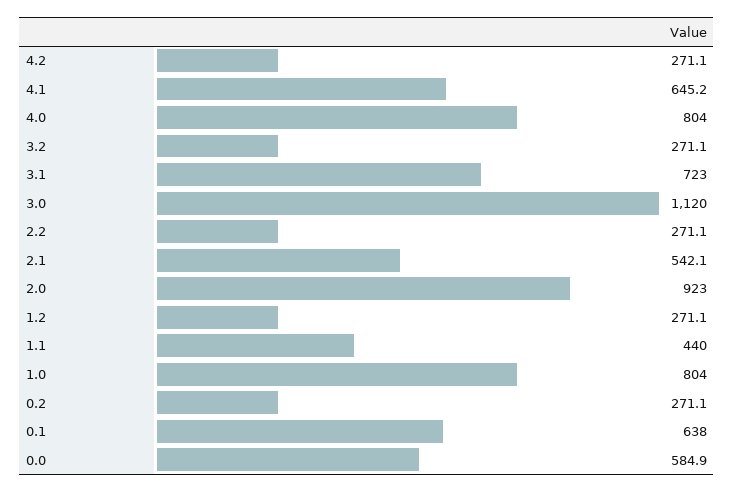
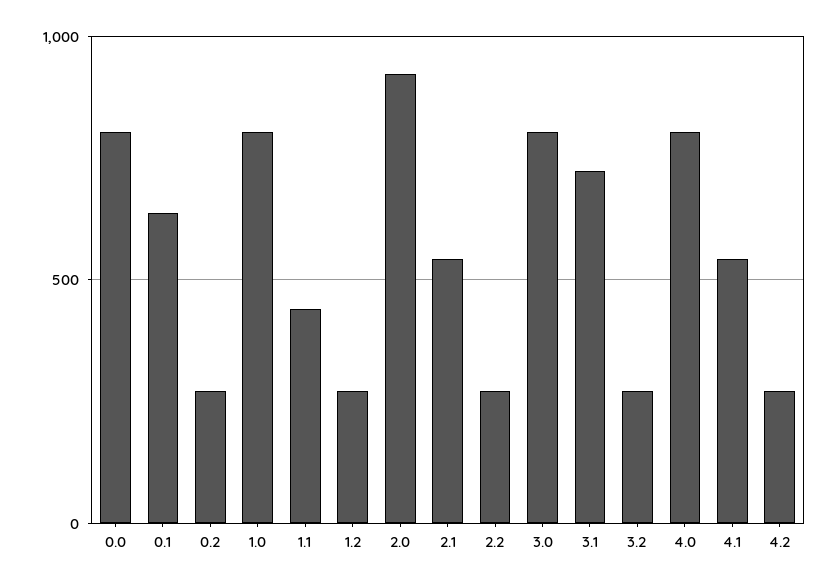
  {
    "4.2": 271.1,
-   "4.1": 645.2,
+   "4.1": 550,
    "4.0": 804,
    "3.2": 271.1,
    "3.1": 723,
-   "3.0": 1120,
+   "3.0": 800,
    "2.2": 271.1,
    "2.1": 542.1,
    "2.0": 923,
    "1.2": 271.1,
    "1.1": 440,
    "1.0": 804,
    "0.2": 271.1,
    "0.1": 638,
-   "0.0": 584.9
+   "0.0": 800
  }

